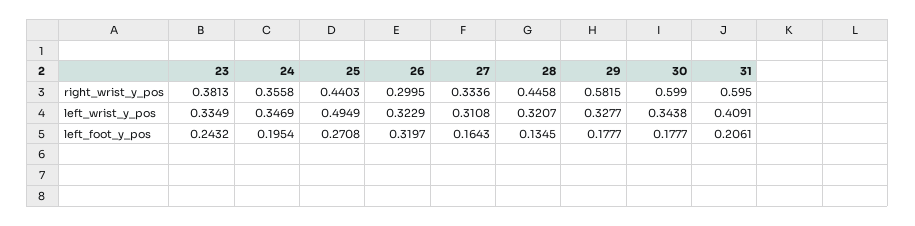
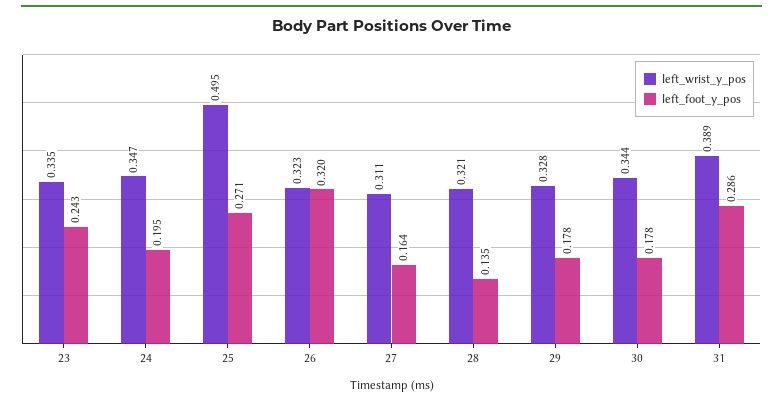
  {
-   "right_wrist_y_pos": {
-     "23": 0.3813,
-     "24": 0.3558,
-     "25": 0.4403,
-     "26": 0.2995,
-     "27": 0.3336,
-     "28": 0.4458,
-     "29": 0.5815,
-     "30": 0.599,
-     "31": 0.595
-   },
    "left_wrist_y_pos": {
      "23": 0.3349,
      "24": 0.3469,
      "25": 0.4949,
      "26": 0.3229,
      "27": 0.3108,
      "28": 0.3207,
      "29": 0.3277,
      "30": 0.3438,
-     "31": 0.4091
+     "31": 0.389
    },
    "left_foot_y_pos": {
      "23": 0.2432,
      "24": 0.1954,
      "25": 0.2708,
      "26": 0.3197,
      "27": 0.1643,
      "28": 0.1345,
      "29": 0.1777,
      "30": 0.1777,
-     "31": 0.2061
+     "31": 0.286
    }
  }

